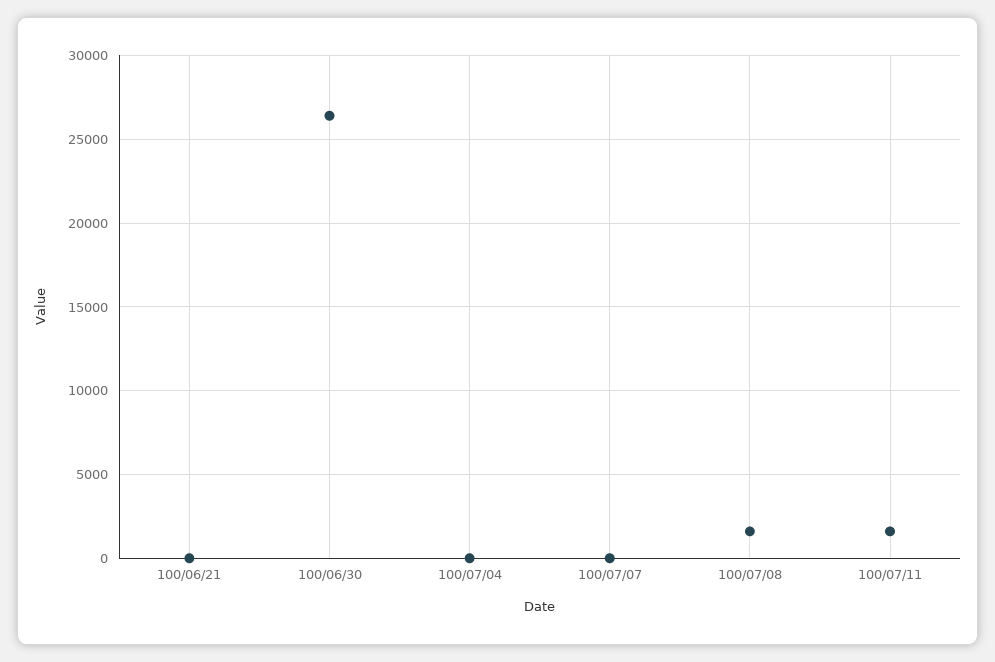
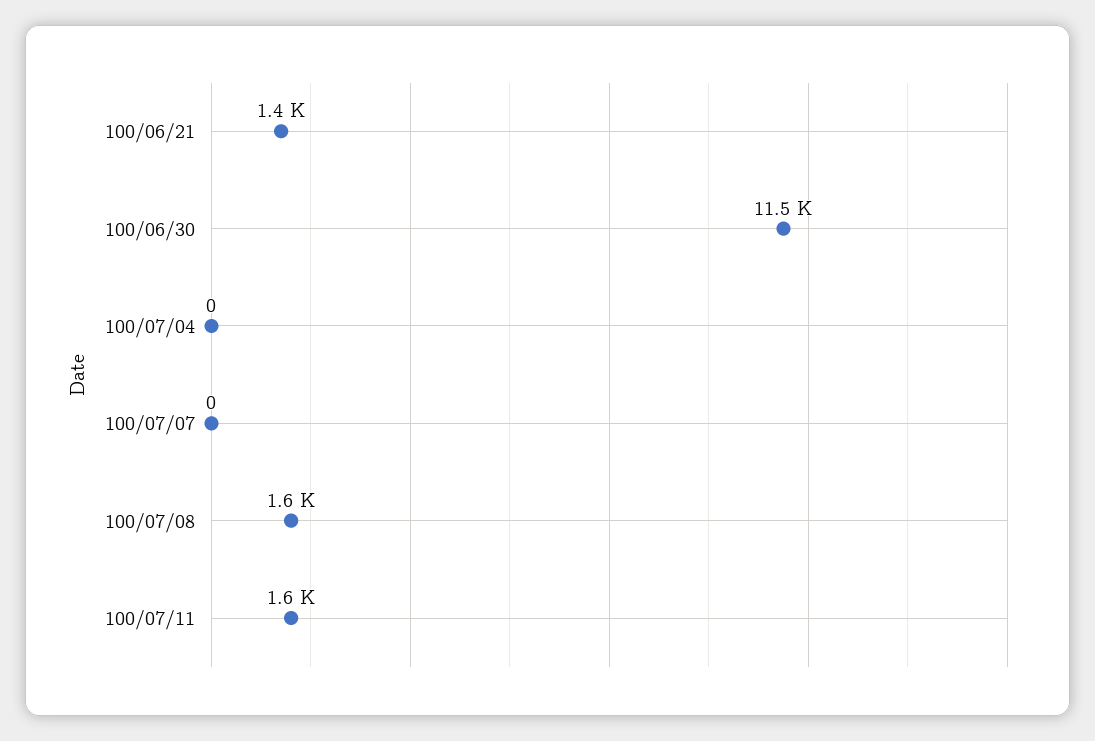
  {
-   "100/06/21": 0,
+   "100/06/21": 1400,
-   "100/06/30": 26500,
+   "100/06/30": 11500,
    "100/07/04": 0,
    "100/07/07": 0,
    "100/07/08": 1600,
    "100/07/11": 1600
  }

